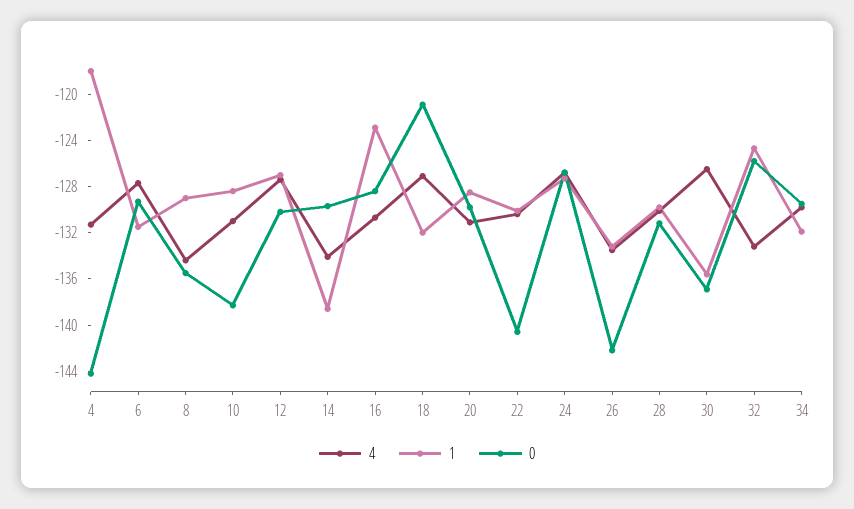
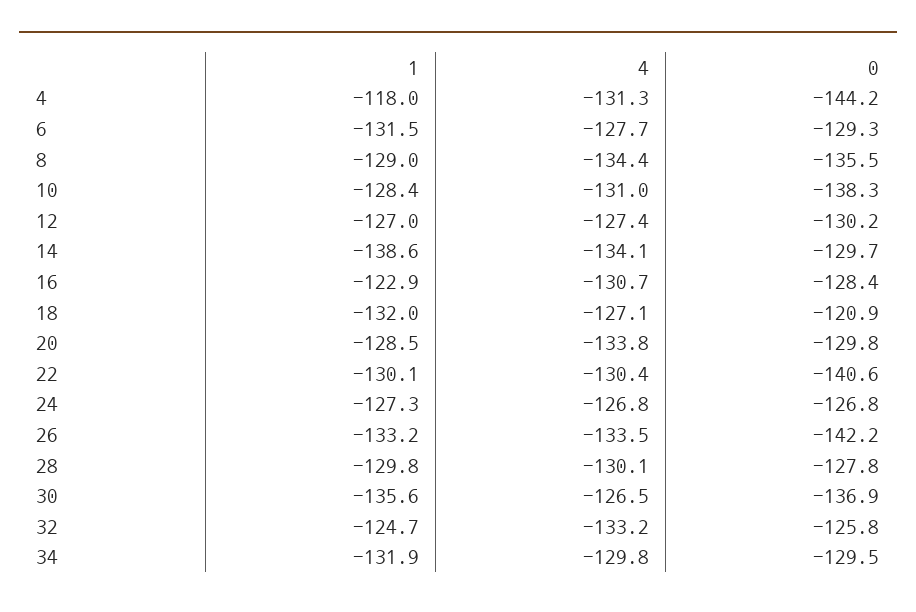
  {
    "4": {
      "4": -131.3,
      "6": -127.7,
      "8": -134.4,
      "10": -131,
      "12": -127.4,
      "14": -134.1,
      "16": -130.7,
      "18": -127.1,
-     "20": -131,
+     "20": -133.8,
      "22": -130.4,
      "24": -126.8,
      "26": -133.5,
      "28": -130.1,
      "30": -126.5,
      "32": -133.2,
      "34": -129.8
    },
    "1": {
      "4": -118,
      "6": -131.5,
      "8": -129,
      "10": -128.4,
      "12": -127,
      "14": -138.6,
      "16": -122.9,
      "18": -132,
      "20": -128.5,
      "22": -130.1,
      "24": -127.3,
      "26": -133.2,
      "28": -129.8,
      "30": -135.6,
      "32": -124.7,
      "34": -131.9
    },
    "0": {
      "4": -144.2,
      "6": -129.3,
      "8": -135.5,
      "10": -138.3,
      "12": -130.2,
      "14": -129.7,
      "16": -128.4,
      "18": -120.9,
      "20": -129.8,
      "22": -140.6,
      "24": -126.8,
      "26": -142.2,
-     "28": -131,
+     "28": -127.8,
      "30": -136.9,
      "32": -125.8,
      "34": -129.5
    }
  }

